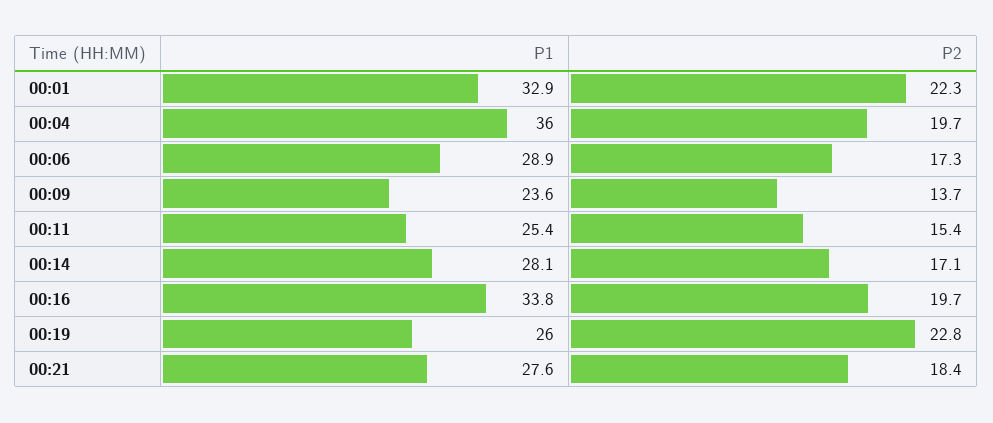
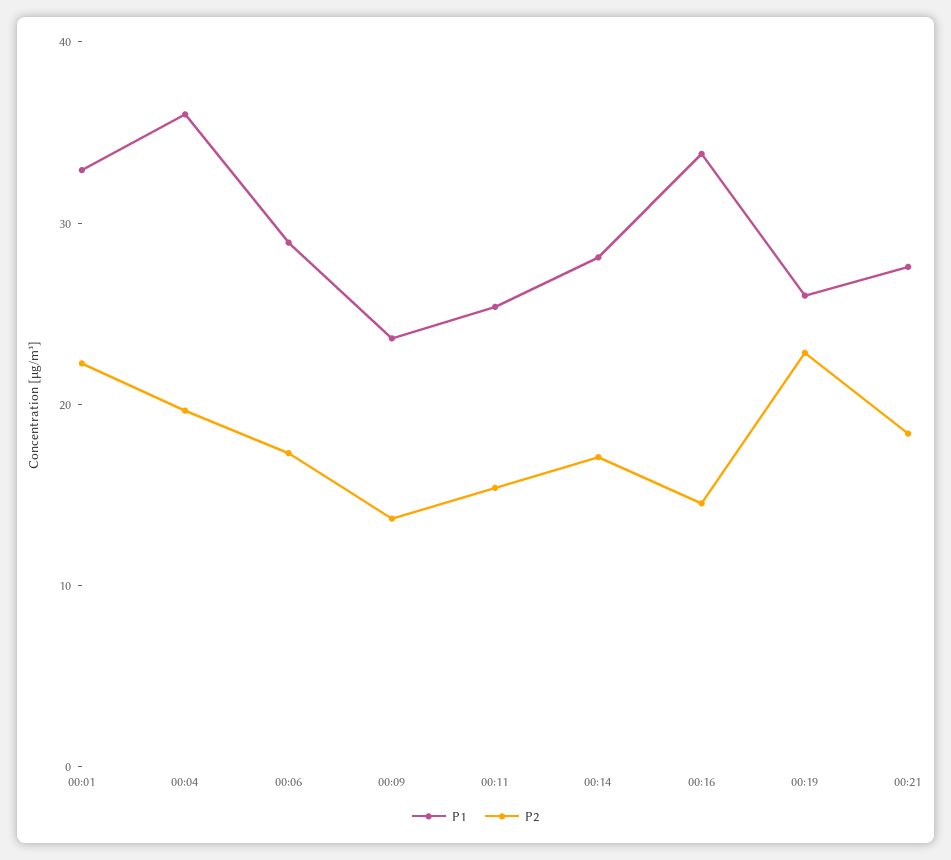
  {
    "P1": {
      "00:01": 32.9,
      "00:04": 36,
      "00:06": 28.9,
      "00:09": 23.6,
      "00:11": 25.4,
      "00:14": 28.1,
      "00:16": 33.8,
      "00:19": 26,
      "00:21": 27.6
    },
    "P2": {
      "00:01": 22.3,
      "00:04": 19.7,
      "00:06": 17.3,
      "00:09": 13.7,
      "00:11": 15.4,
      "00:14": 17.1,
-     "00:16": 19.7,
+     "00:16": 14,
      "00:19": 22.8,
      "00:21": 18.4
    }
  }

